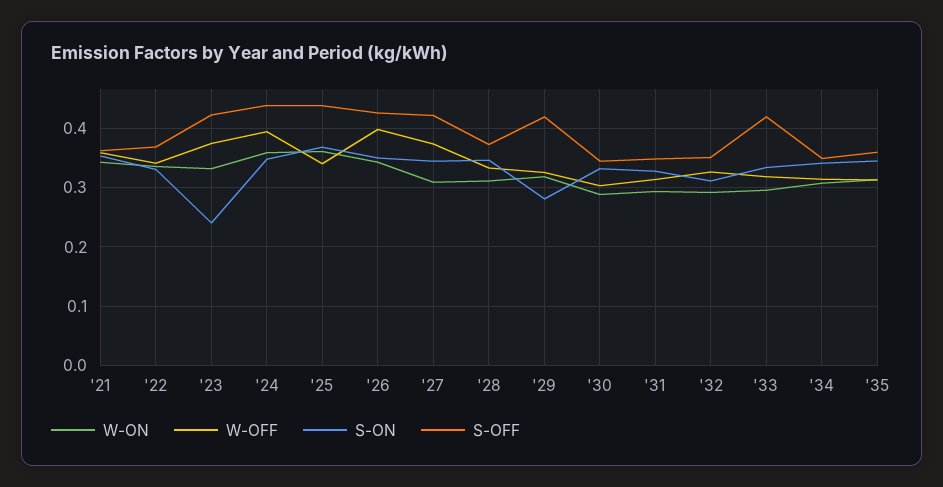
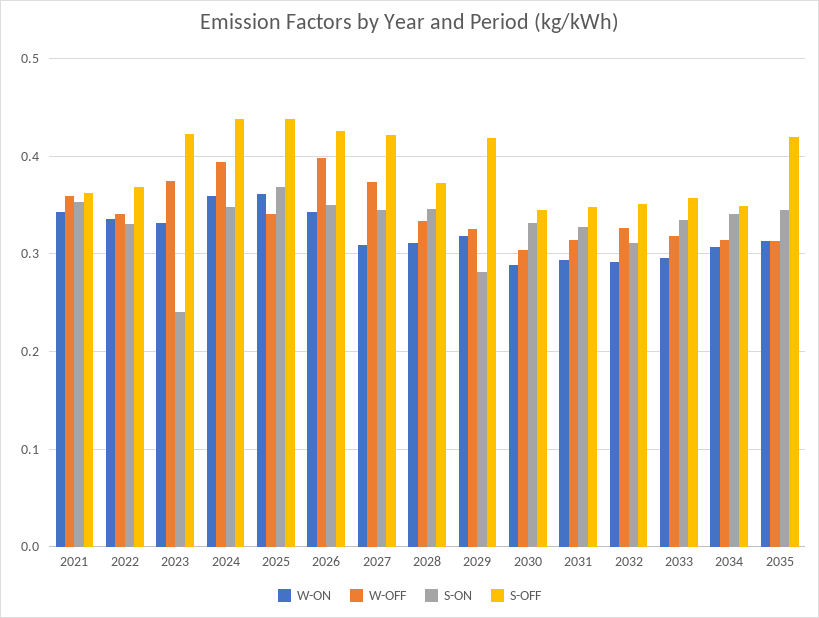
  {
    "W-ON": {
      "'21": 0.34,
      "'22": 0.34,
      "'23": 0.33,
      "'24": 0.36,
      "'25": 0.36,
      "'26": 0.34,
      "'27": 0.31,
      "'28": 0.31,
      "'29": 0.32,
      "'30": 0.29,
      "'31": 0.29,
      "'32": 0.29,
      "'33": 0.3,
      "'34": 0.31,
      "'35": 0.31
    },
    "W-OFF": {
      "'21": 0.36,
      "'22": 0.34,
      "'23": 0.37,
      "'24": 0.39,
      "'25": 0.34,
      "'26": 0.4,
      "'27": 0.37,
      "'28": 0.33,
      "'29": 0.33,
      "'30": 0.3,
      "'31": 0.31,
      "'32": 0.33,
      "'33": 0.32,
      "'34": 0.31,
      "'35": 0.31
    },
    "S-ON": {
      "'21": 0.35,
      "'22": 0.33,
      "'23": 0.24,
      "'24": 0.35,
      "'25": 0.37,
      "'26": 0.35,
      "'27": 0.34,
      "'28": 0.35,
      "'29": 0.28,
      "'30": 0.33,
      "'31": 0.33,
      "'32": 0.31,
      "'33": 0.33,
      "'34": 0.34,
      "'35": 0.35
    },
    "S-OFF": {
      "'21": 0.36,
      "'22": 0.37,
      "'23": 0.42,
      "'24": 0.44,
      "'25": 0.44,
      "'26": 0.43,
      "'27": 0.42,
      "'28": 0.37,
      "'29": 0.42,
      "'30": 0.34,
      "'31": 0.35,
      "'32": 0.35,
-     "'33": 0.42,
+     "'33": 0.36,
      "'34": 0.35,
-     "'35": 0.36
+     "'35": 0.42
    }
  }

